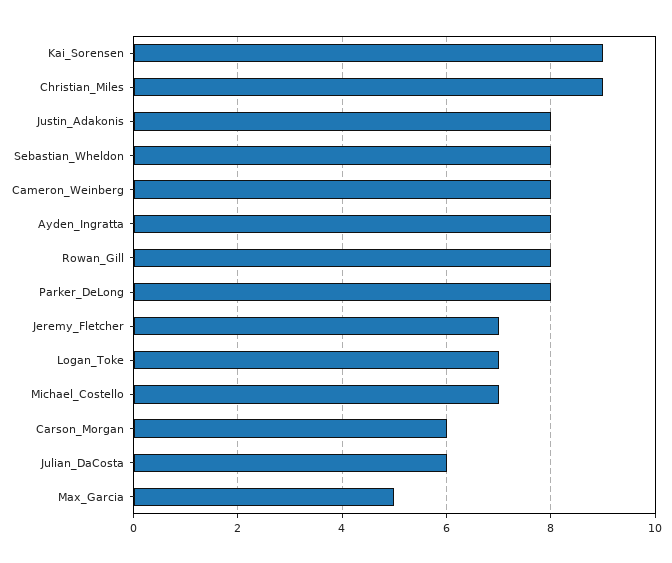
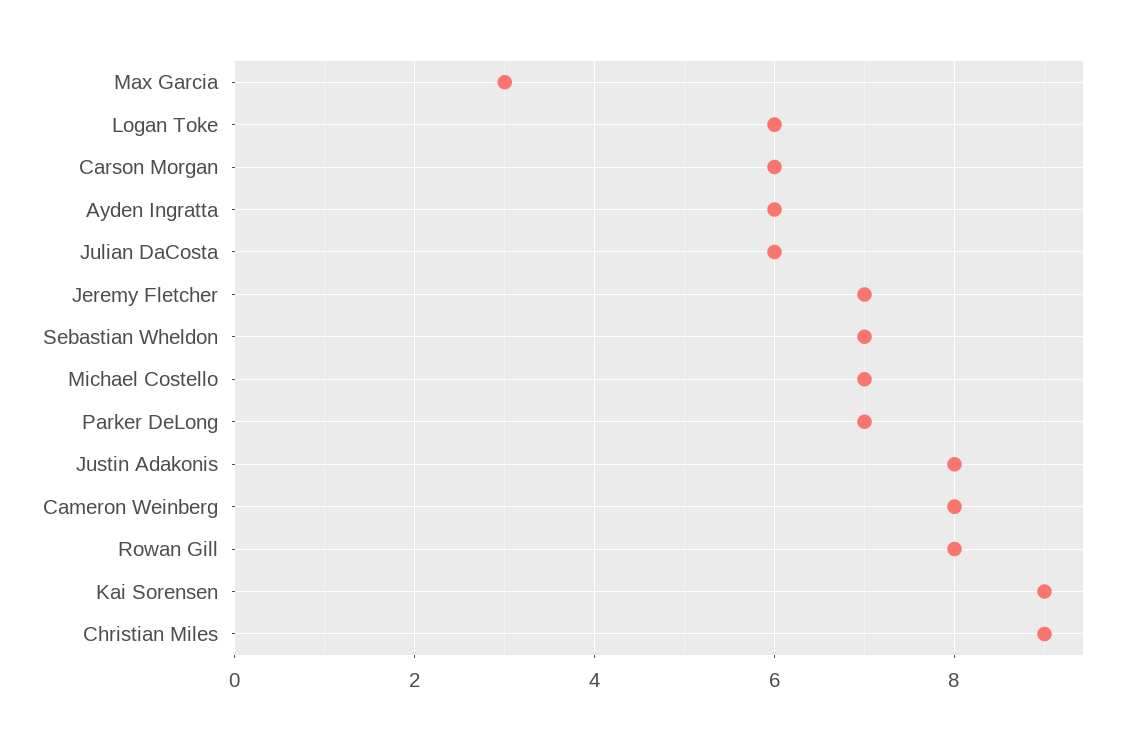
  {
    "Kai_Sorensen": 9,
    "Christian_Miles": 9,
    "Justin_Adakonis": 8,
-   "Sebastian_Wheldon": 8,
+   "Sebastian_Wheldon": 7,
    "Cameron_Weinberg": 8,
-   "Ayden_Ingratta": 8,
+   "Ayden_Ingratta": 6,
    "Rowan_Gill": 8,
-   "Parker_DeLong": 8,
+   "Parker_DeLong": 7,
    "Jeremy_Fletcher": 7,
-   "Logan_Toke": 7,
+   "Logan_Toke": 6,
    "Michael_Costello": 7,
    "Carson_Morgan": 6,
    "Julian_DaCosta": 6,
-   "Max_Garcia": 5
+   "Max_Garcia": 3
  }

